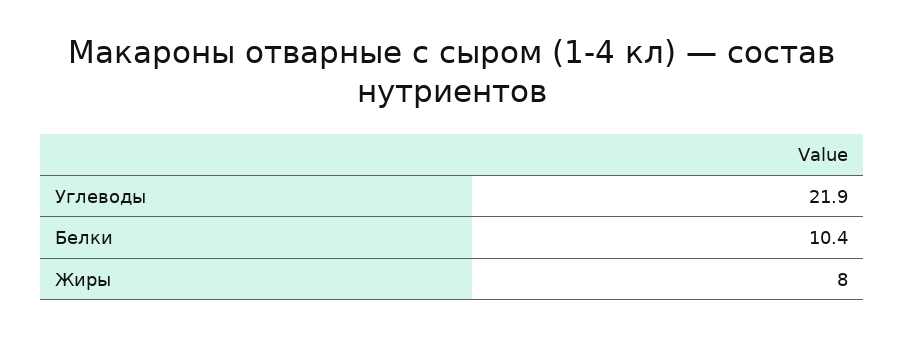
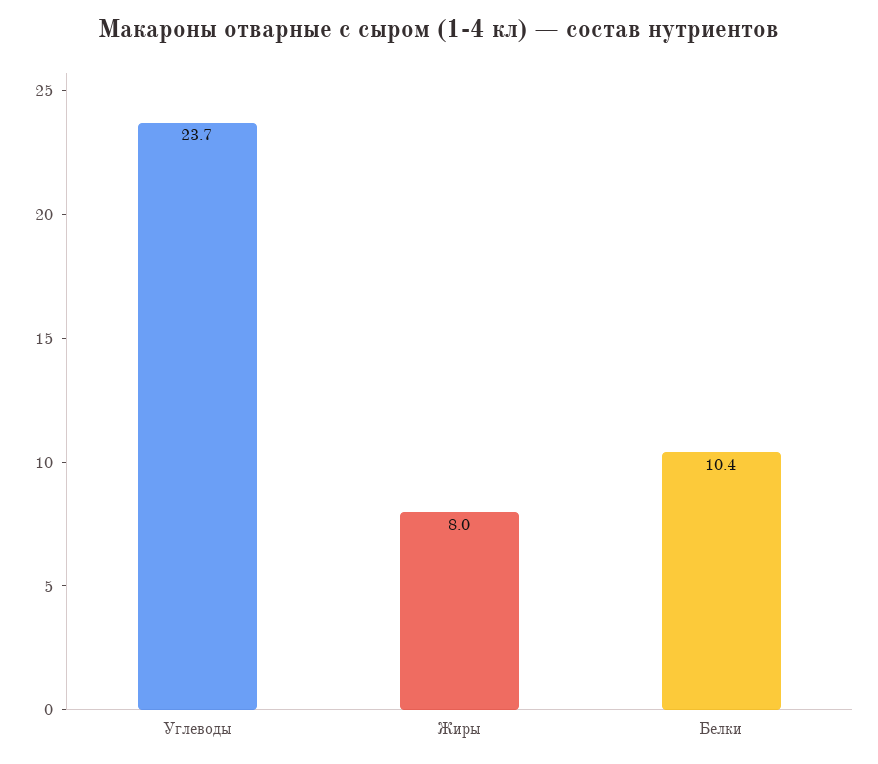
  {
-   "Углеводы": 21.9,
+   "Углеводы": 23.7,
    "Белки": 10.4,
    "Жиры": 8
  }

